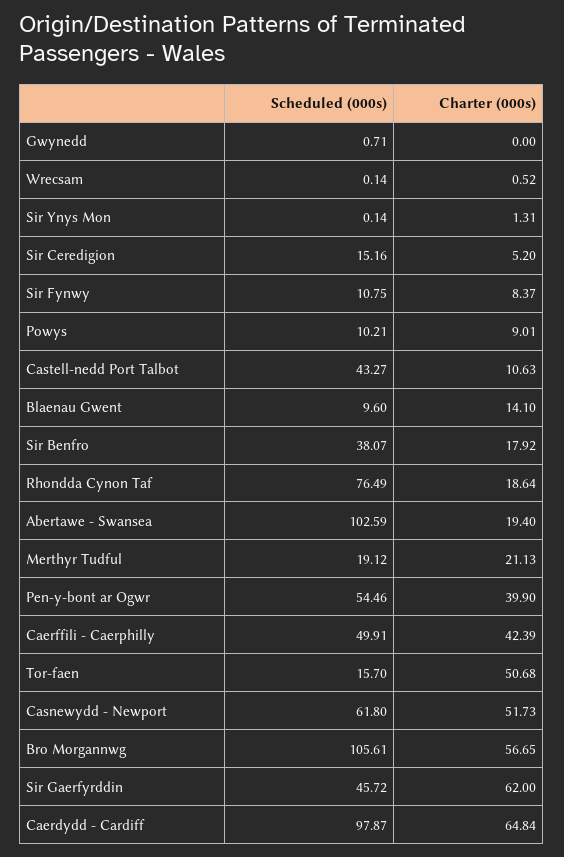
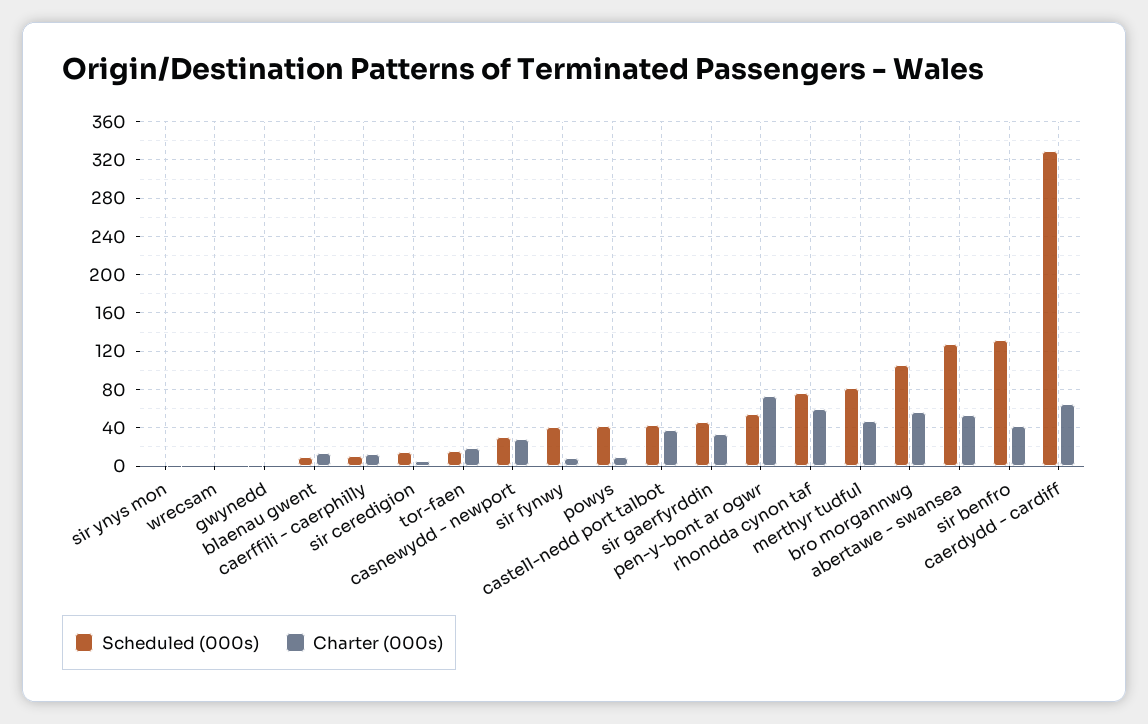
  {
    "Scheduled (000s)": {
      "Gwynedd": 0.71,
      "Wrecsam": 0.14,
      "Sir Ynys Mon": 0.14,
      "Sir Ceredigion": 15.16,
-     "Sir Fynwy": 10.75,
+     "Sir Fynwy": 40,
-     "Powys": 10.21,
+     "Powys": 40,
      "Castell-nedd Port Talbot": 43.27,
      "Blaenau Gwent": 9.6,
-     "Sir Benfro": 38.07,
+     "Sir Benfro": 130,
      "Rhondda Cynon Taf": 76.49,
-     "Abertawe - Swansea": 102.59,
+     "Abertawe - Swansea": 130,
-     "Merthyr Tudful": 19.12,
+     "Merthyr Tudful": 80,
      "Pen-y-bont ar Ogwr": 54.46,
-     "Caerffili - Caerphilly": 49.91,
+     "Caerffili - Caerphilly": 10,
      "Tor-faen": 15.7,
-     "Casnewydd - Newport": 61.8,
+     "Casnewydd - Newport": 30,
      "Bro Morgannwg": 105.61,
      "Sir Gaerfyrddin": 45.72,
-     "Caerdydd - Cardiff": 97.87
+     "Caerdydd - Cardiff": 330
    },
    "Charter (000s)": {
      "Gwynedd": 0,
      "Wrecsam": 0.52,
      "Sir Ynys Mon": 1.31,
      "Sir Ceredigion": 5.2,
      "Sir Fynwy": 8.37,
      "Powys": 9.01,
-     "Castell-nedd Port Talbot": 10.63,
+     "Castell-nedd Port Talbot": 40,
      "Blaenau Gwent": 14.1,
-     "Sir Benfro": 17.92,
+     "Sir Benfro": 40,
-     "Rhondda Cynon Taf": 18.64,
+     "Rhondda Cynon Taf": 60,
-     "Abertawe - Swansea": 19.4,
+     "Abertawe - Swansea": 50,
-     "Merthyr Tudful": 21.13,
+     "Merthyr Tudful": 50,
-     "Pen-y-bont ar Ogwr": 39.9,
+     "Pen-y-bont ar Ogwr": 70,
-     "Caerffili - Caerphilly": 42.39,
+     "Caerffili - Caerphilly": 10,
-     "Tor-faen": 50.68,
+     "Tor-faen": 20,
-     "Casnewydd - Newport": 51.73,
+     "Casnewydd - Newport": 30,
      "Bro Morgannwg": 56.65,
-     "Sir Gaerfyrddin": 62,
+     "Sir Gaerfyrddin": 30,
      "Caerdydd - Cardiff": 64.84
    }
  }

